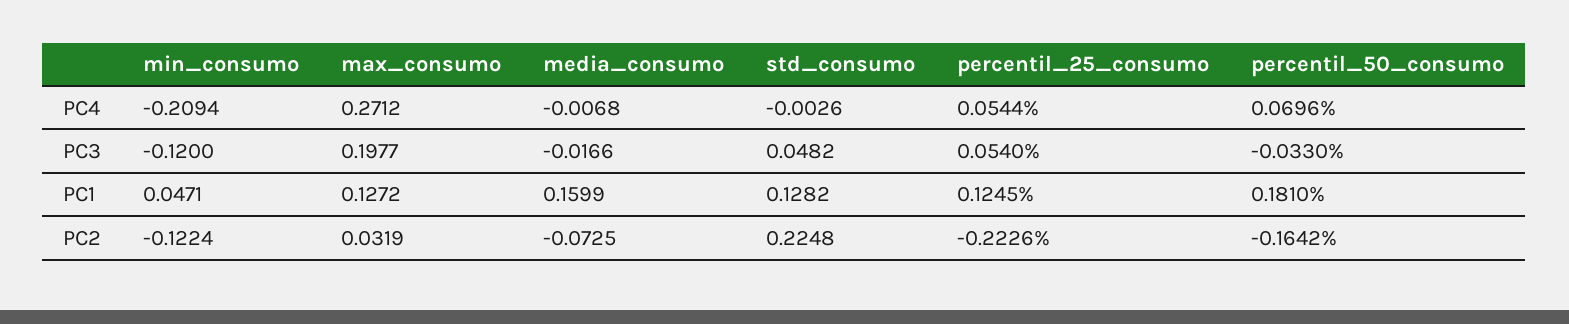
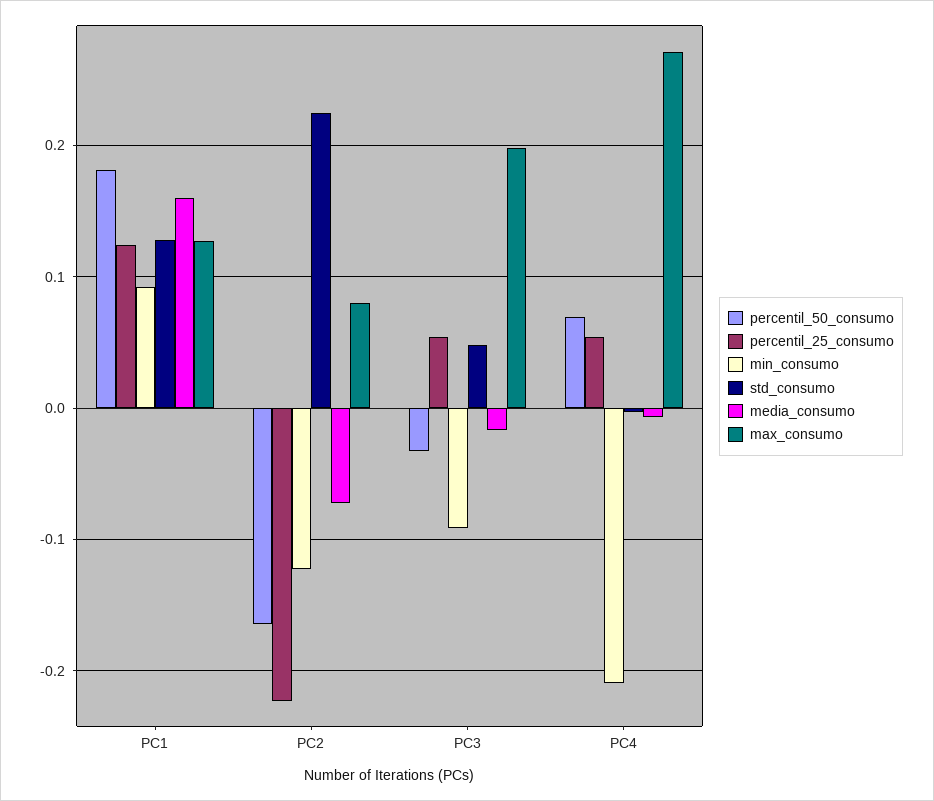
  {
    "min_consumo": {
      "PC4": -0.2094,
-     "PC3": -0.12,
+     "PC3": -0.09,
-     "PC1": 0.0471,
+     "PC1": 0.09,
      "PC2": -0.1224
    },
    "max_consumo": {
      "PC4": 0.2712,
      "PC3": 0.1977,
      "PC1": 0.1272,
-     "PC2": 0.0319
+     "PC2": 0.08
    },
    "media_consumo": {
      "PC4": -0.0068,
      "PC3": -0.0166,
      "PC1": 0.1599,
      "PC2": -0.0725
    },
    "std_consumo": {
      "PC4": -0.0026,
      "PC3": 0.0482,
      "PC1": 0.1282,
      "PC2": 0.2248
    },
    "percentil_25_consumo": {
      "PC4": 0.0544,
      "PC3": 0.054,
      "PC1": 0.1245,
      "PC2": -0.2226
    },
    "percentil_50_consumo": {
      "PC4": 0.0696,
      "PC3": -0.033,
      "PC1": 0.181,
      "PC2": -0.1642
    }
  }

